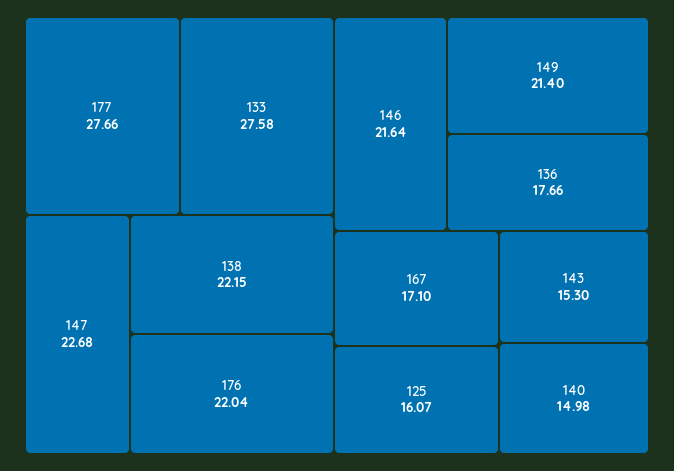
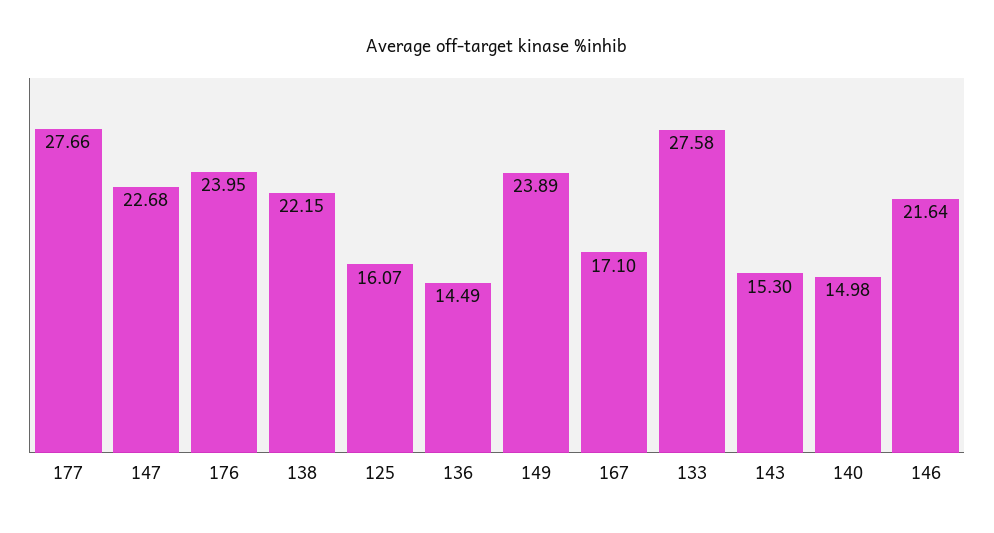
  {
    "177": 27.66,
    "133": 27.58,
    "147": 22.68,
    "138": 22.15,
-   "176": 22.04,
+   "176": 23.95,
    "146": 21.64,
-   "149": 21.4,
+   "149": 23.89,
-   "136": 17.66,
+   "136": 14.49,
    "167": 17.1,
    "125": 16.07,
    "143": 15.3,
    "140": 14.98
  }

